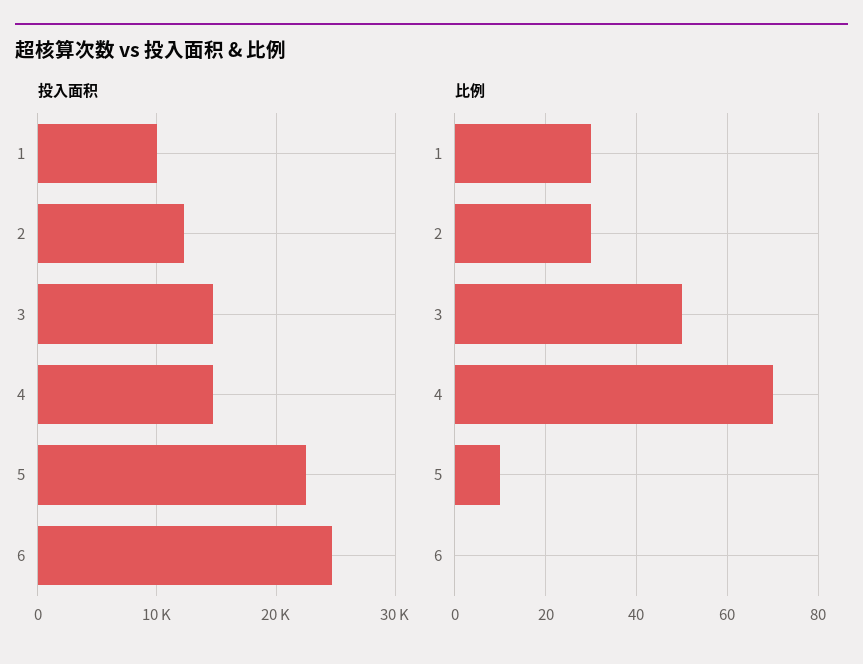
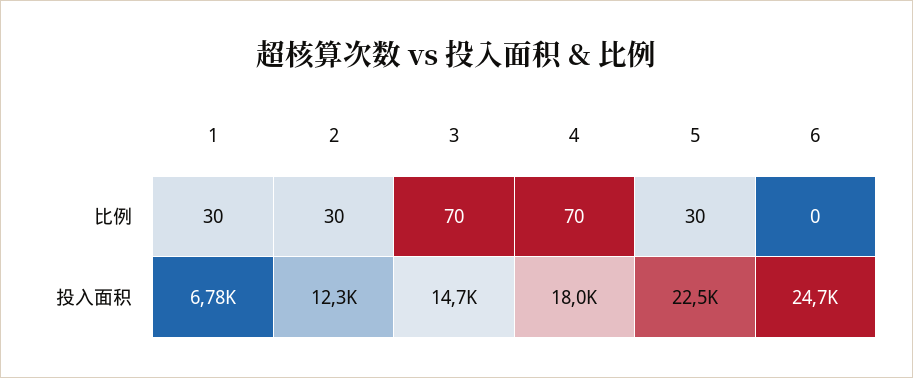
  {
    "投入面积": {
-     "1": 10000,
+     "1": 6780,
      "2": 12300,
      "3": 14700,
-     "4": 15000,
+     "4": 18000,
      "5": 22500,
      "6": 24700
    },
    "比例": {
      "1": 30,
      "2": 30,
-     "3": 50,
+     "3": 70,
      "4": 70,
-     "5": 10,
+     "5": 30,
      "6": 0
    }
  }

